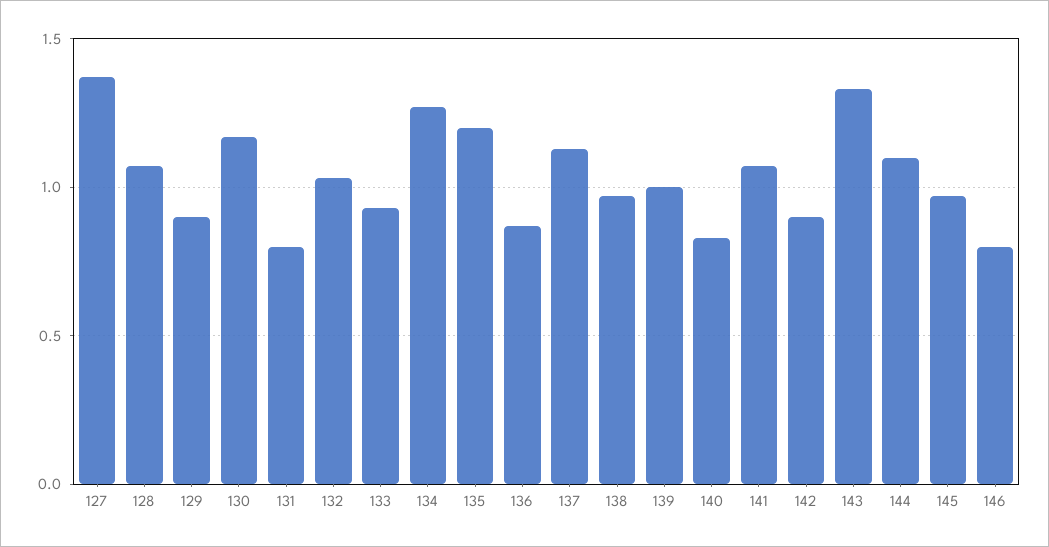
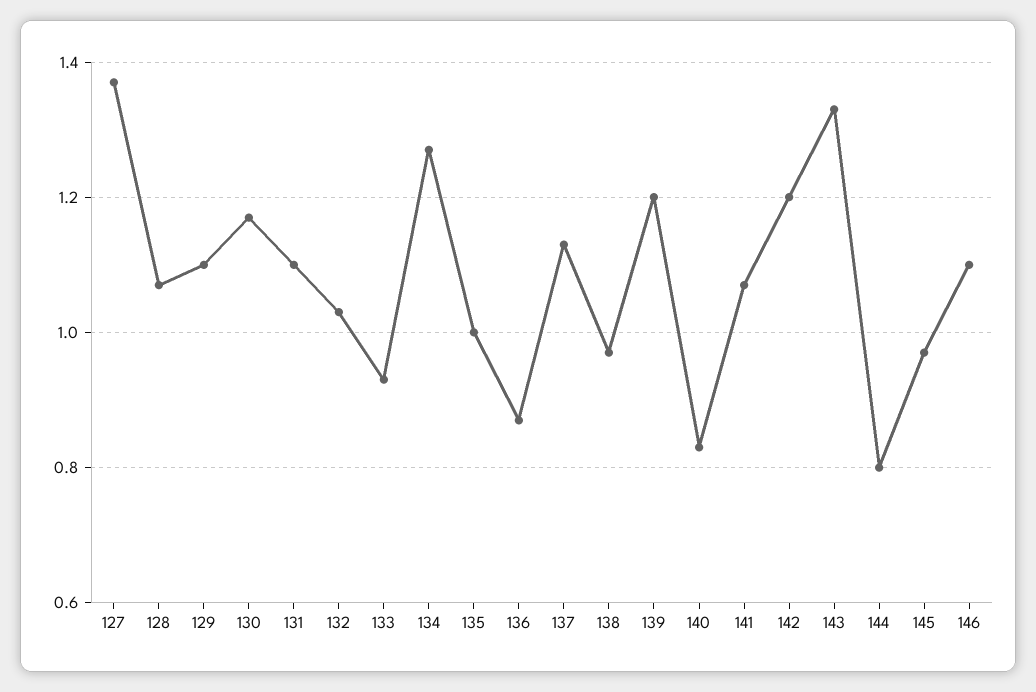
  {
    "127": 1.35,
    "128": 1.05,
-   "129": 0.9,
+   "129": 1.1,
    "130": 1.15,
-   "131": 0.8,
+   "131": 1.1,
    "132": 1.05,
    "133": 0.95,
    "134": 1.25,
-   "135": 1.2,
+   "135": 1,
    "136": 0.85,
    "137": 1.15,
    "138": 0.95,
-   "139": 1,
+   "139": 1.2,
    "140": 0.85,
    "141": 1.05,
-   "142": 0.9,
+   "142": 1.2,
    "143": 1.35,
-   "144": 1.1,
+   "144": 0.8,
    "145": 0.95,
-   "146": 0.8
+   "146": 1.1
  }

